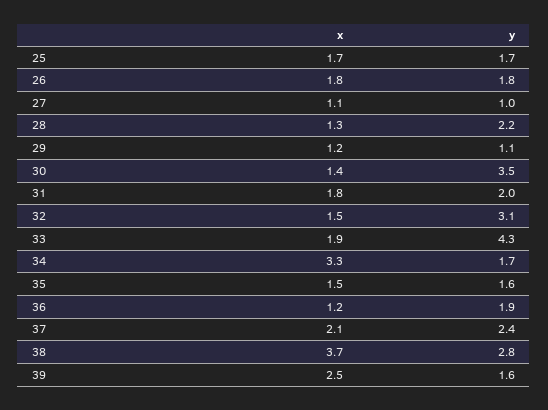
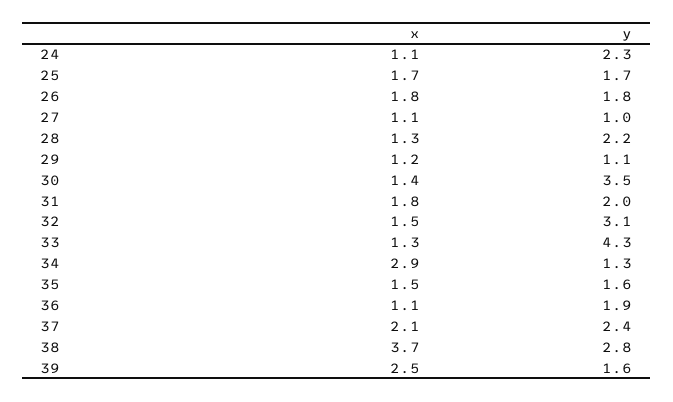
  {
    "x": {
      "25": 1.7,
      "26": 1.8,
      "27": 1.1,
      "28": 1.3,
      "29": 1.2,
      "30": 1.4,
      "31": 1.8,
      "32": 1.5,
-     "33": 1.9,
+     "33": 1.3,
-     "34": 3.3,
+     "34": 2.9,
      "35": 1.5,
-     "36": 1.2,
+     "36": 1.1,
      "37": 2.1,
      "38": 3.7,
-     "39": 2.5
+     "39": 2.5,
+     "24": 1.1
    },
    "y": {
      "25": 1.7,
      "26": 1.8,
      "27": 1,
      "28": 2.2,
      "29": 1.1,
      "30": 3.5,
      "31": 2,
      "32": 3.1,
      "33": 4.3,
-     "34": 1.7,
+     "34": 1.3,
      "35": 1.6,
      "36": 1.9,
      "37": 2.4,
      "38": 2.8,
-     "39": 1.6
+     "39": 1.6,
+     "24": 2.3
    }
  }

